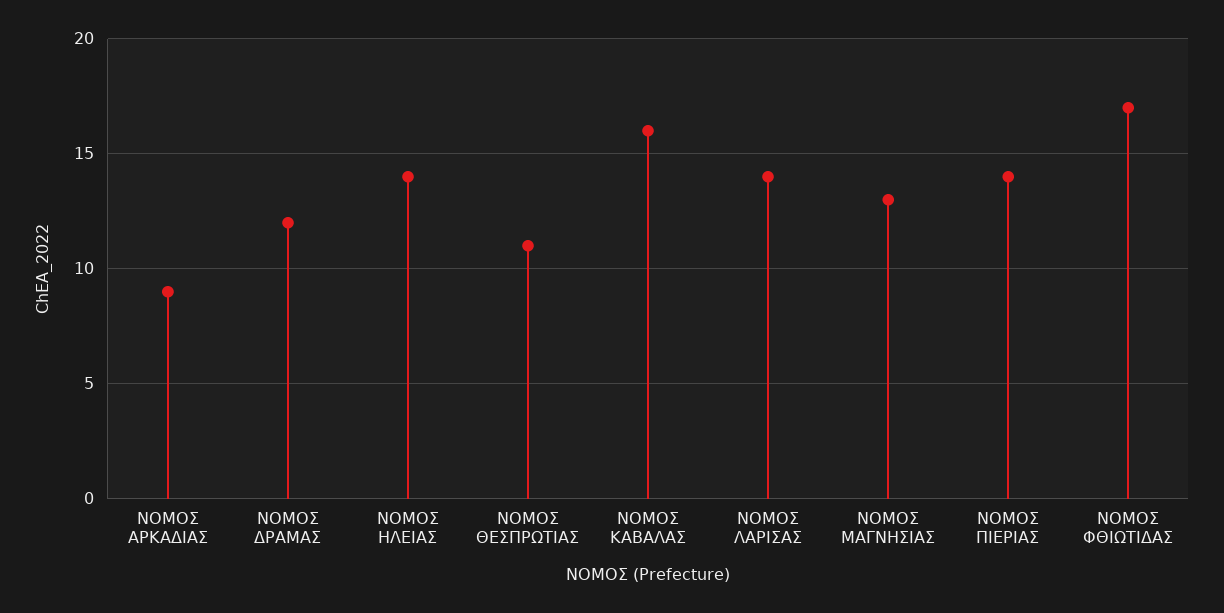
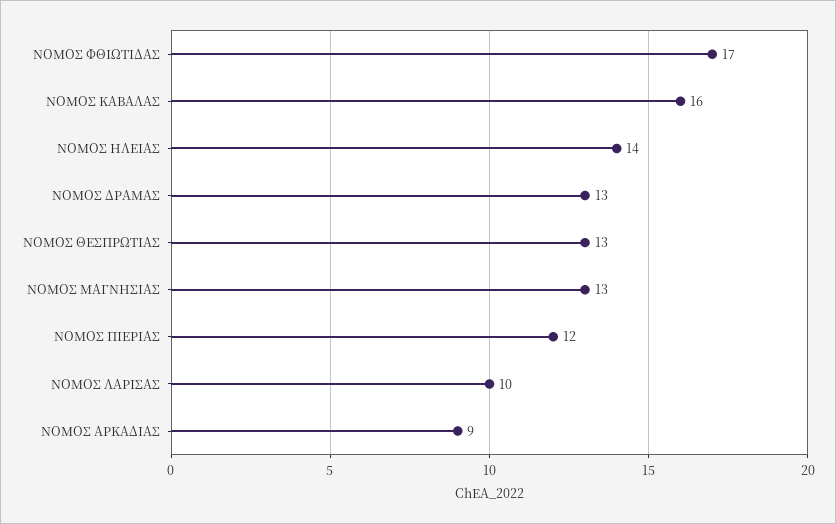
  {
    "ΝΟΜΟΣ ΑΡΚΑΔΙΑΣ": 9,
-   "ΝΟΜΟΣ ΔΡΑΜΑΣ": 12,
+   "ΝΟΜΟΣ ΔΡΑΜΑΣ": 13,
    "ΝΟΜΟΣ ΗΛΕΙΑΣ": 14,
-   "ΝΟΜΟΣ ΘΕΣΠΡΩΤΙΑΣ": 11,
+   "ΝΟΜΟΣ ΘΕΣΠΡΩΤΙΑΣ": 13,
    "ΝΟΜΟΣ ΚΑΒΑΛΑΣ": 16,
-   "ΝΟΜΟΣ ΛΑΡΙΣΑΣ": 14,
+   "ΝΟΜΟΣ ΛΑΡΙΣΑΣ": 10,
    "ΝΟΜΟΣ ΜΑΓΝΗΣΙΑΣ": 13,
-   "ΝΟΜΟΣ ΠΙΕΡΙΑΣ": 14,
+   "ΝΟΜΟΣ ΠΙΕΡΙΑΣ": 12,
    "ΝΟΜΟΣ ΦΘΙΩΤΙΔΑΣ": 17
  }

